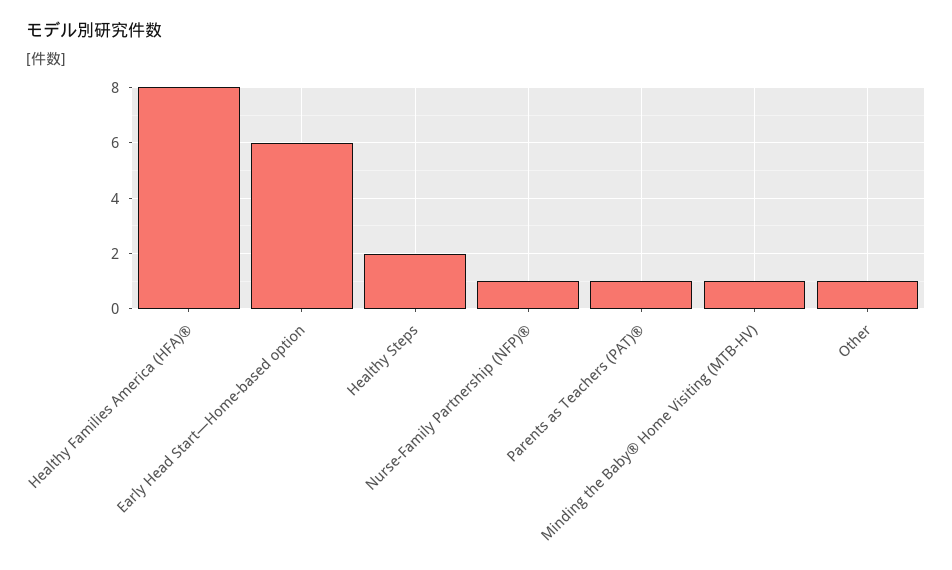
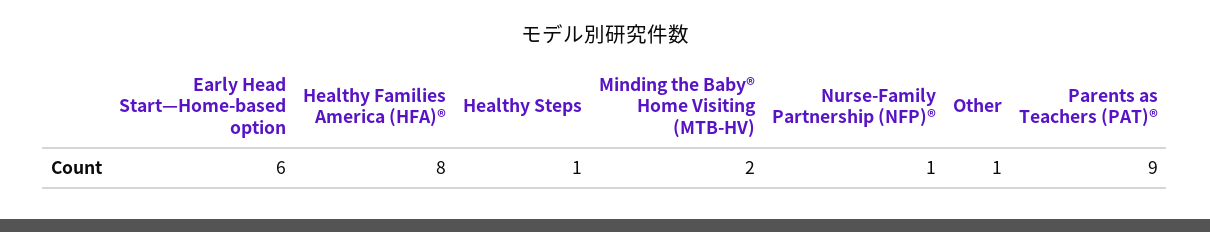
  {
    "Healthy Families America (HFA)®": 8,
    "Early Head Start—Home-based option": 6,
-   "Healthy Steps": 2,
+   "Healthy Steps": 1,
    "Nurse-Family Partnership (NFP)®": 1,
-   "Parents as Teachers (PAT)®": 1,
+   "Parents as Teachers (PAT)®": 9,
-   "Minding the Baby® Home Visiting (MTB-HV)": 1,
+   "Minding the Baby® Home Visiting (MTB-HV)": 2,
    "Other": 1
  }

